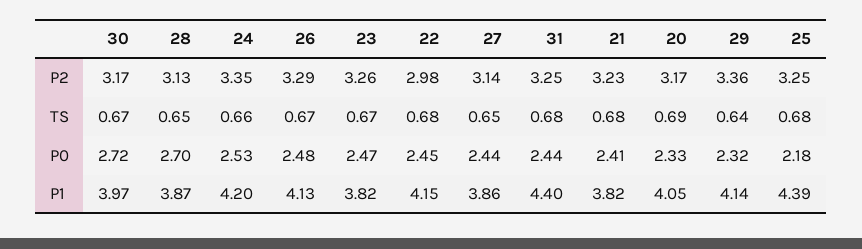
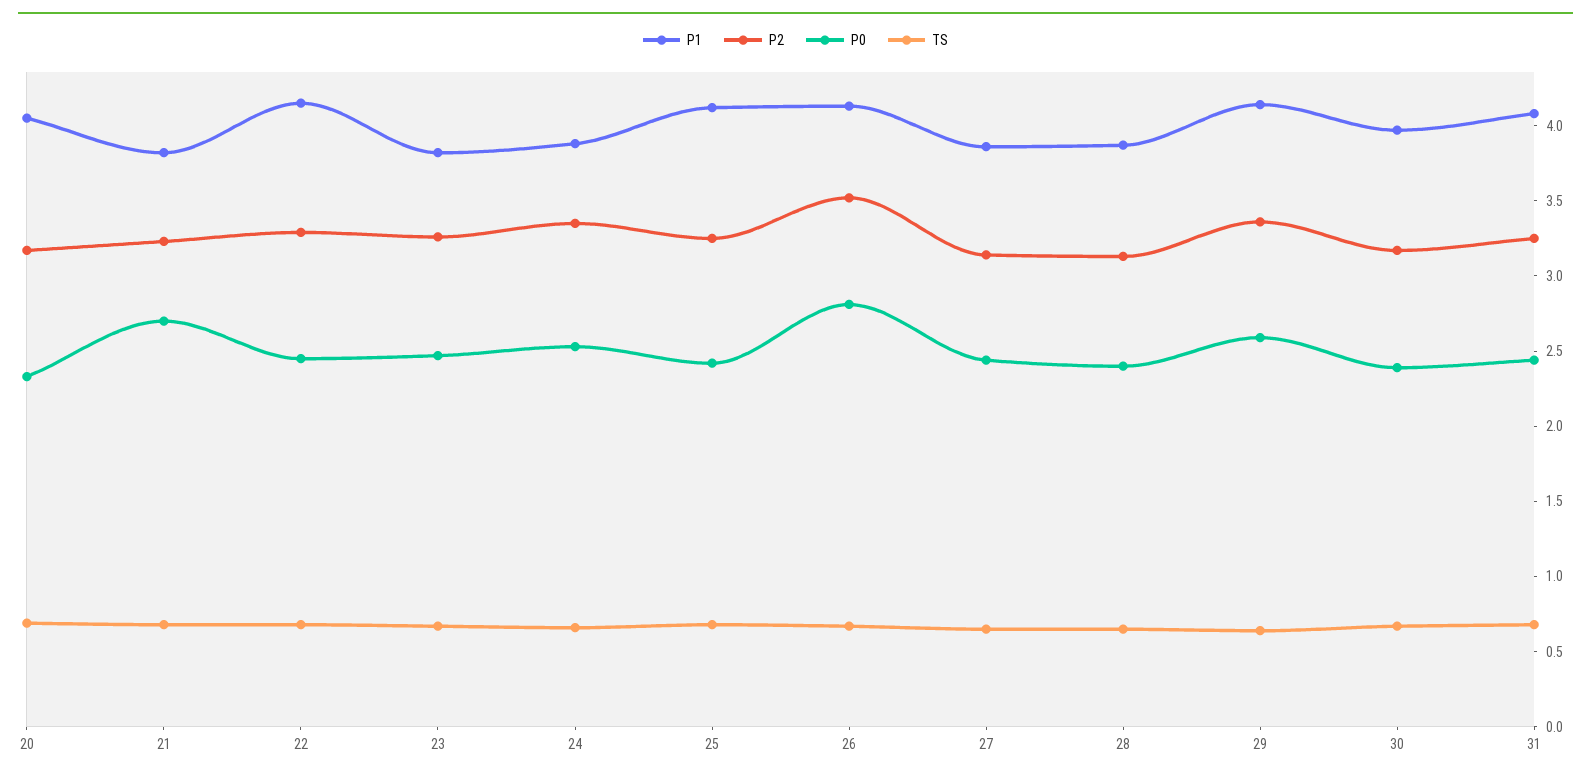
  {
    "P2": {
      "30": 3.17,
      "28": 3.13,
      "24": 3.35,
-     "26": 3.29,
+     "26": 3.5,
      "23": 3.26,
-     "22": 2.98,
+     "22": 3.3,
      "27": 3.14,
      "31": 3.25,
      "21": 3.23,
      "20": 3.17,
      "29": 3.36,
      "25": 3.25
    },
    "TS": {
      "30": 0.67,
      "28": 0.65,
      "24": 0.66,
      "26": 0.67,
      "23": 0.67,
      "22": 0.68,
      "27": 0.65,
      "31": 0.68,
      "21": 0.68,
      "20": 0.69,
      "29": 0.64,
      "25": 0.68
    },
    "P0": {
-     "30": 2.72,
+     "30": 2.4,
-     "28": 2.7,
+     "28": 2.4,
      "24": 2.53,
-     "26": 2.48,
+     "26": 2.8,
      "23": 2.47,
      "22": 2.45,
      "27": 2.44,
      "31": 2.44,
-     "21": 2.41,
+     "21": 2.7,
      "20": 2.33,
-     "29": 2.32,
+     "29": 2.6,
-     "25": 2.18
+     "25": 2.4
    },
    "P1": {
      "30": 3.97,
      "28": 3.87,
-     "24": 4.2,
+     "24": 3.9,
      "26": 4.13,
      "23": 3.82,
      "22": 4.15,
      "27": 3.86,
-     "31": 4.4,
+     "31": 4.1,
      "21": 3.82,
      "20": 4.05,
      "29": 4.14,
-     "25": 4.39
+     "25": 4.1
    }
  }

